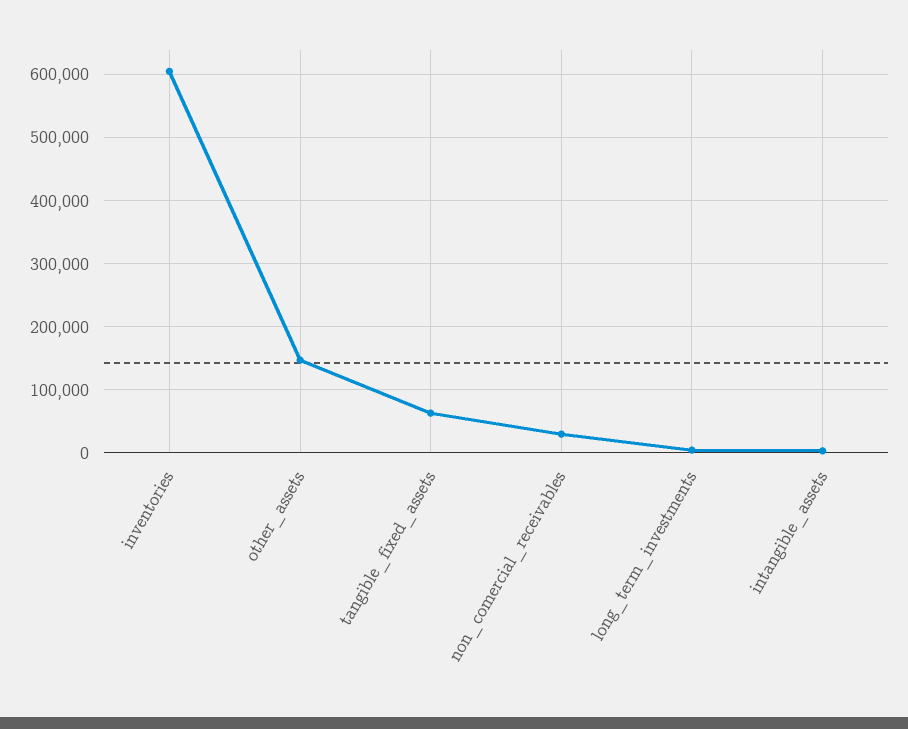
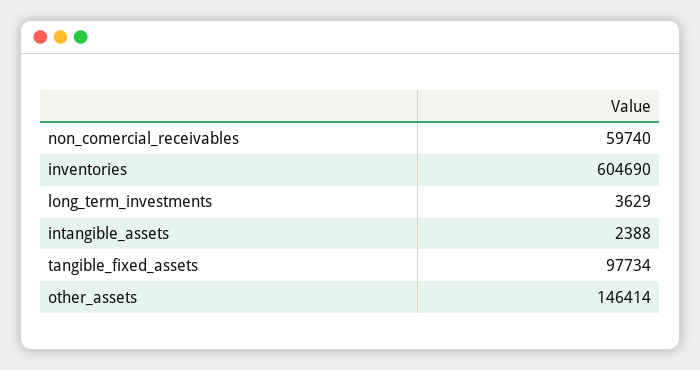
  {
    "inventories": 604690,
    "other_assets": 146414,
-   "tangible_fixed_assets": 60000,
+   "tangible_fixed_assets": 97734,
-   "non_comercial_receivables": 30000,
+   "non_comercial_receivables": 59740,
    "long_term_investments": 3629,
    "intangible_assets": 2388
  }

